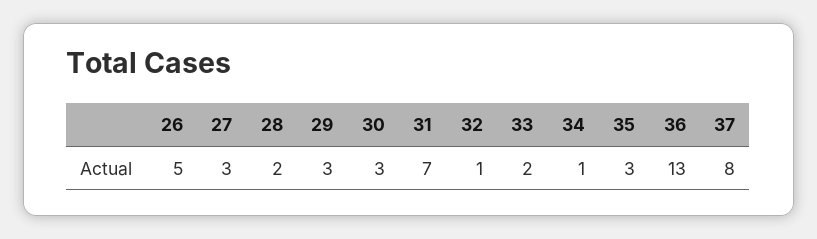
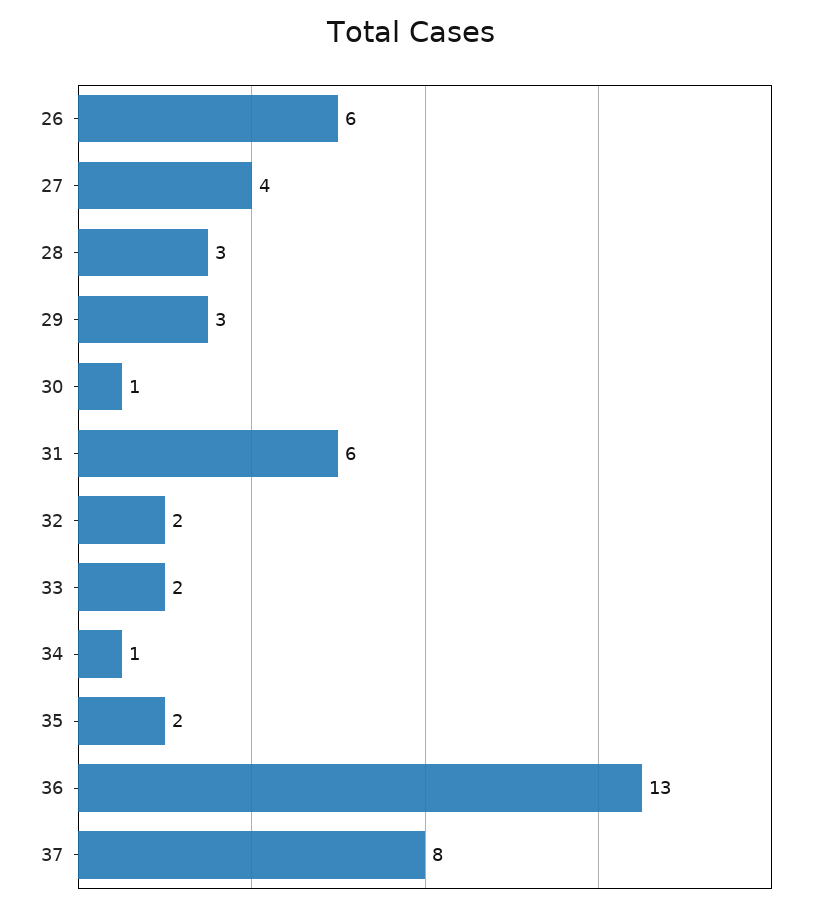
  {
-   "26": 5,
+   "26": 6,
-   "27": 3,
+   "27": 4,
-   "28": 2,
+   "28": 3,
    "29": 3,
-   "30": 3,
+   "30": 1,
-   "31": 7,
+   "31": 6,
-   "32": 1,
+   "32": 2,
    "33": 2,
    "34": 1,
-   "35": 3,
+   "35": 2,
    "36": 13,
    "37": 8
  }

